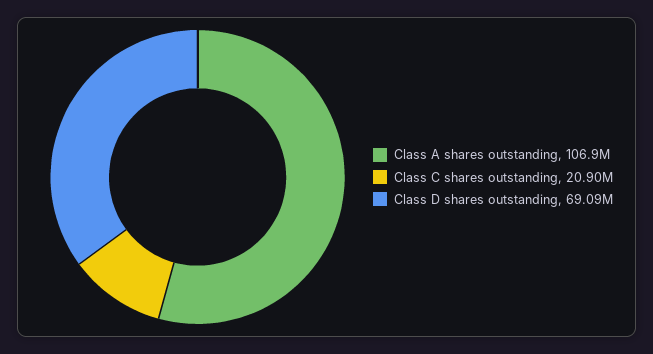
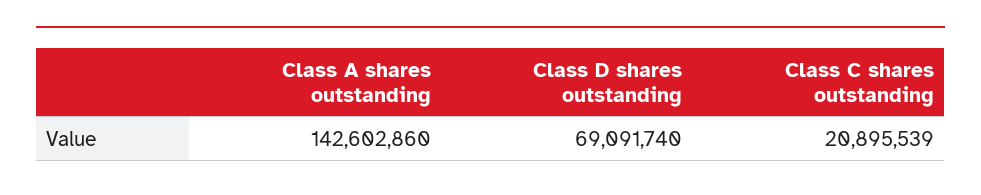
  {
-   "Class A shares outstanding": 106900000,
+   "Class A shares outstanding": 142602860,
    "Class C shares outstanding": 20895539,
    "Class D shares outstanding": 69091740
  }

